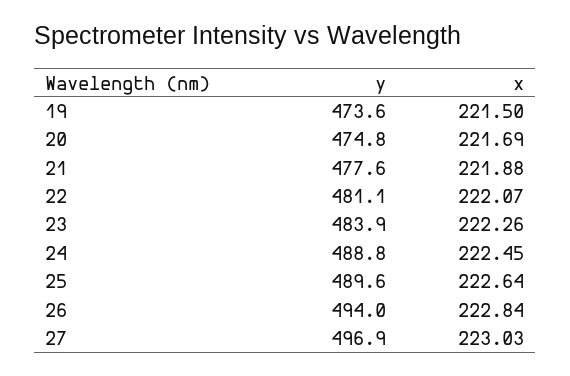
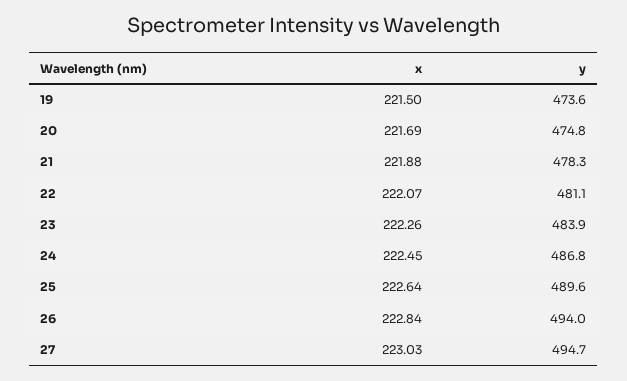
  {
    "y": {
      "19": 473.6,
      "20": 474.8,
-     "21": 477.6,
+     "21": 478.3,
      "22": 481.1,
      "23": 483.9,
-     "24": 488.8,
+     "24": 486.8,
      "25": 489.6,
      "26": 494,
-     "27": 496.9
+     "27": 494.7
    },
    "x": {
      "19": 221.5,
      "20": 221.69,
      "21": 221.88,
      "22": 222.07,
      "23": 222.26,
      "24": 222.45,
      "25": 222.64,
      "26": 222.84,
      "27": 223.03
    }
  }

